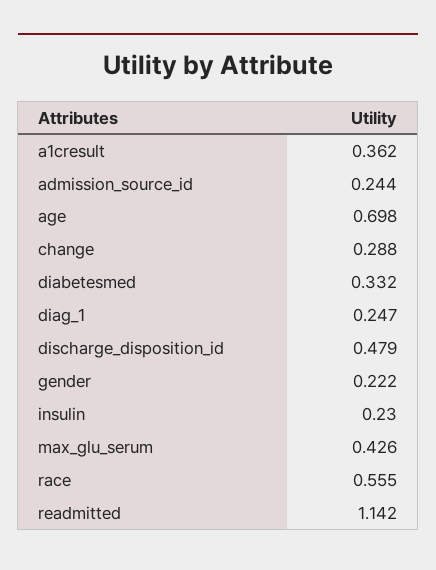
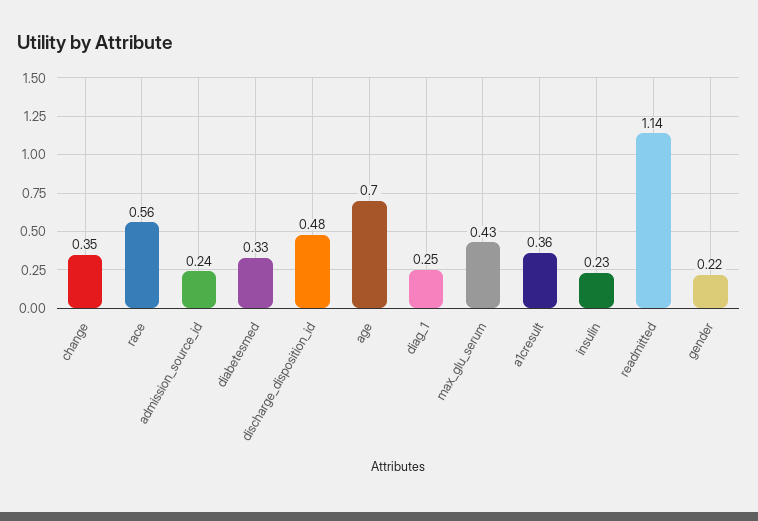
  {
    "a1cresult": 0.362,
    "admission_source_id": 0.244,
    "age": 0.698,
-   "change": 0.288,
+   "change": 0.35,
    "diabetesmed": 0.332,
    "diag_1": 0.247,
    "discharge_disposition_id": 0.479,
    "gender": 0.222,
    "insulin": 0.23,
    "max_glu_serum": 0.426,
    "race": 0.555,
    "readmitted": 1.142
  }

